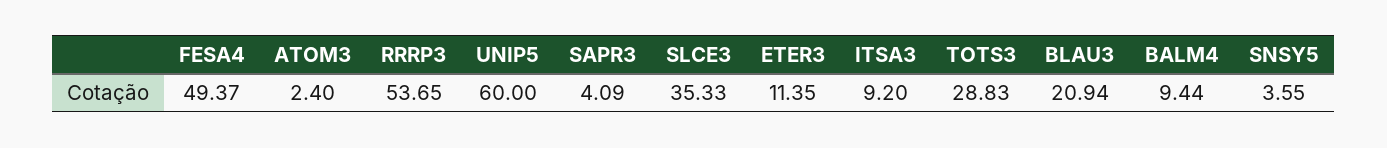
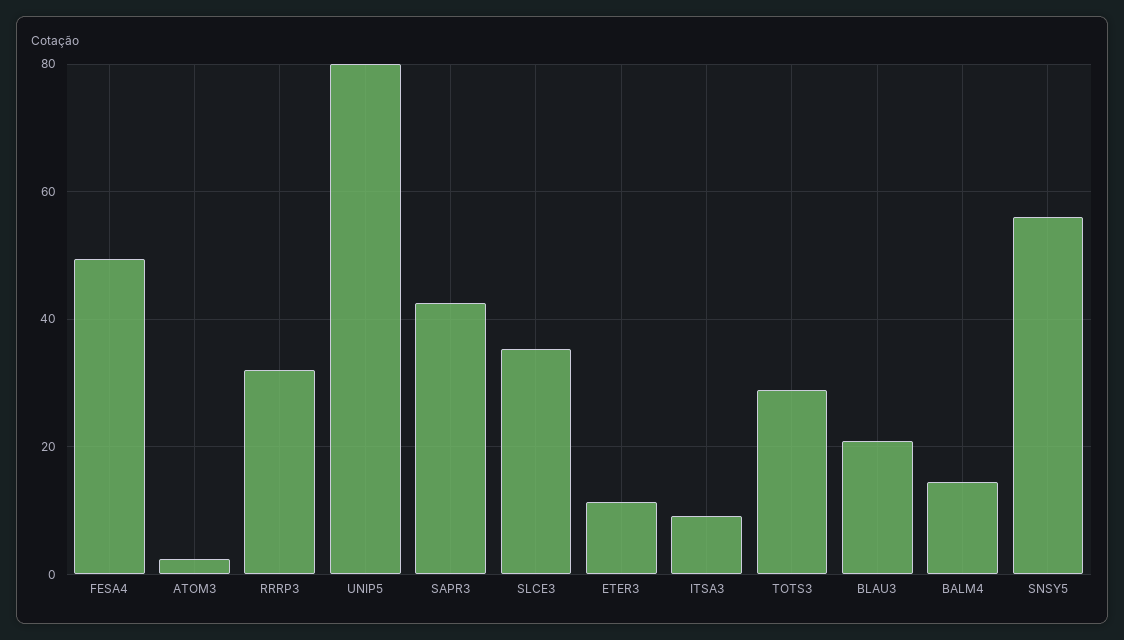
  {
    "FESA4": 49.37,
    "ATOM3": 2.4,
-   "RRRP3": 53.65,
+   "RRRP3": 32,
-   "UNIP5": 60,
+   "UNIP5": 80,
-   "SAPR3": 4.09,
+   "SAPR3": 42,
    "SLCE3": 35.33,
    "ETER3": 11.35,
    "ITSA3": 9.2,
    "TOTS3": 28.83,
    "BLAU3": 20.94,
-   "BALM4": 9.44,
+   "BALM4": 14,
-   "SNSY5": 3.55
+   "SNSY5": 56
  }

